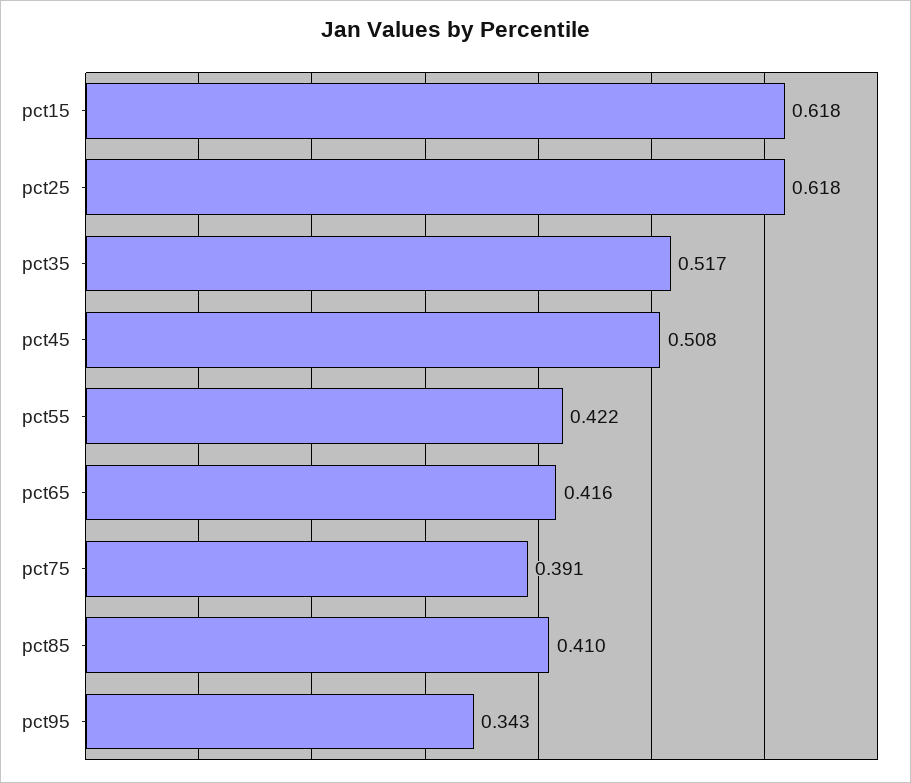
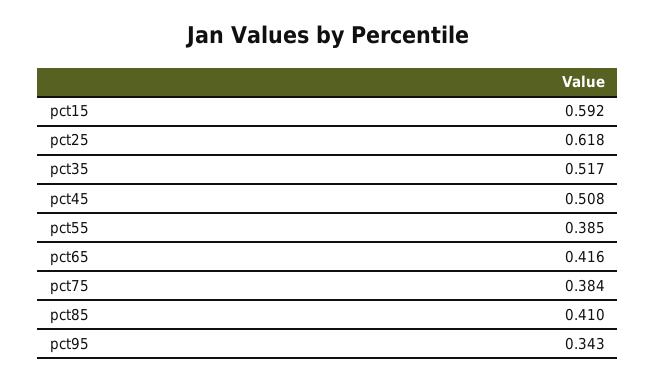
  {
-   "pct15": 0.618,
+   "pct15": 0.592,
    "pct25": 0.618,
    "pct35": 0.517,
    "pct45": 0.508,
-   "pct55": 0.422,
+   "pct55": 0.385,
    "pct65": 0.416,
-   "pct75": 0.391,
+   "pct75": 0.384,
    "pct85": 0.41,
    "pct95": 0.343
  }

